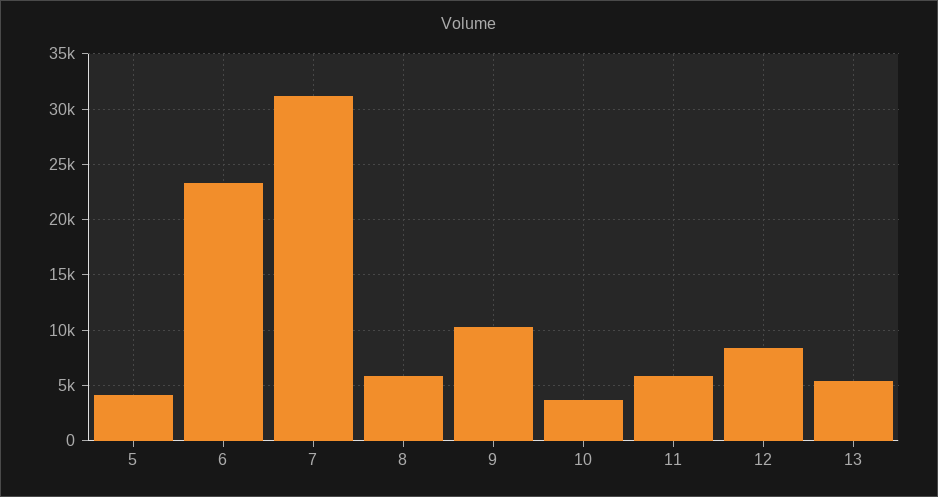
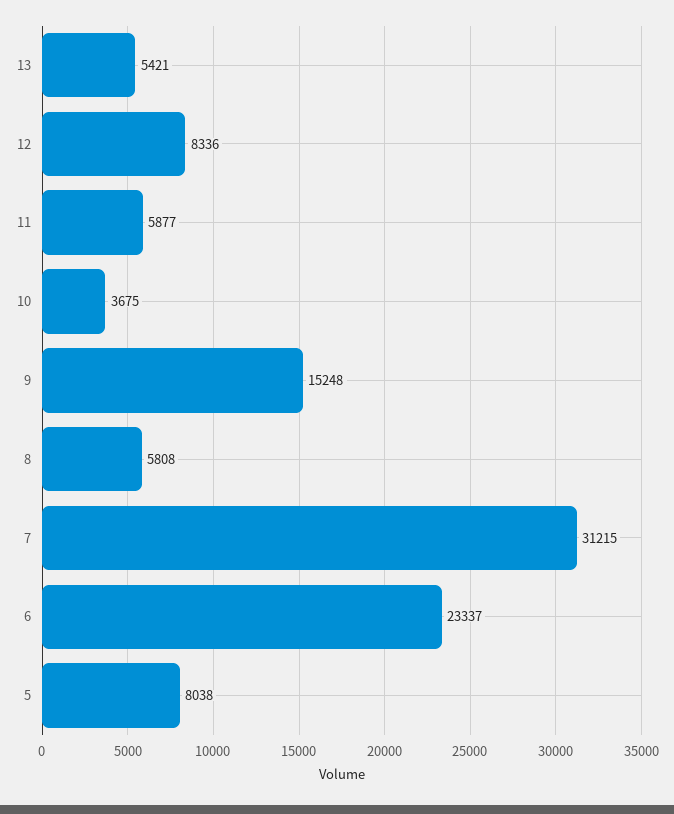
  {
-   "5": 4000,
+   "5": 8038,
    "6": 23337,
    "7": 31215,
    "8": 5808,
-   "9": 10000,
+   "9": 15248,
    "10": 3675,
    "11": 5877,
    "12": 8336,
    "13": 5421
  }

